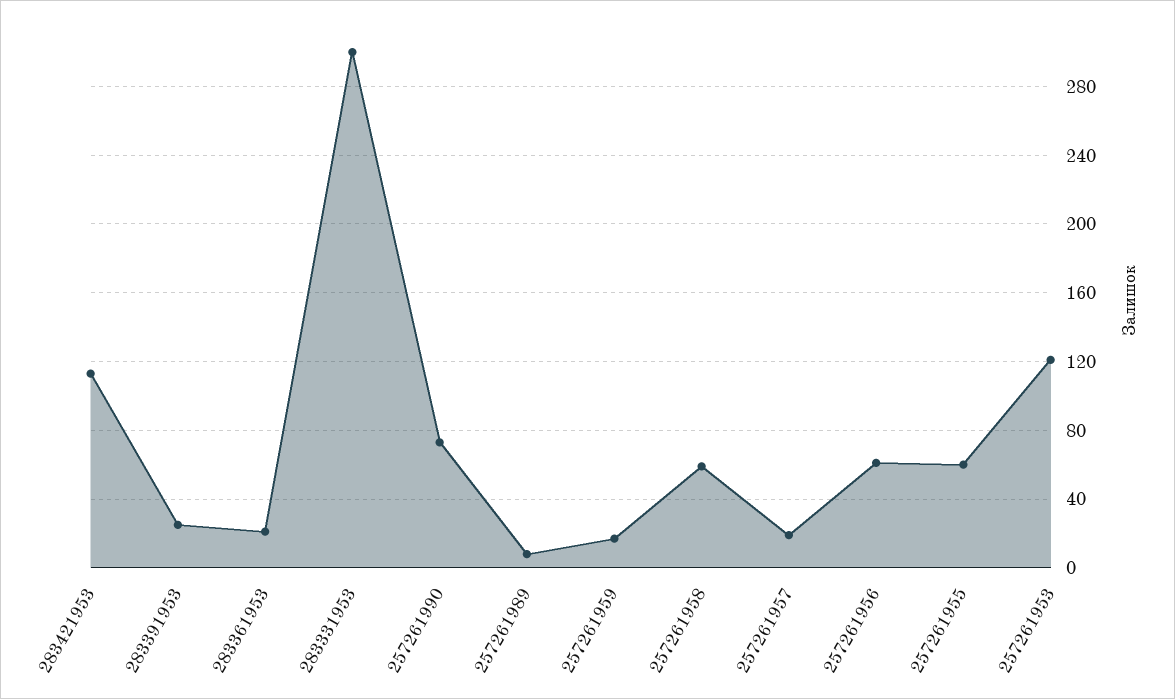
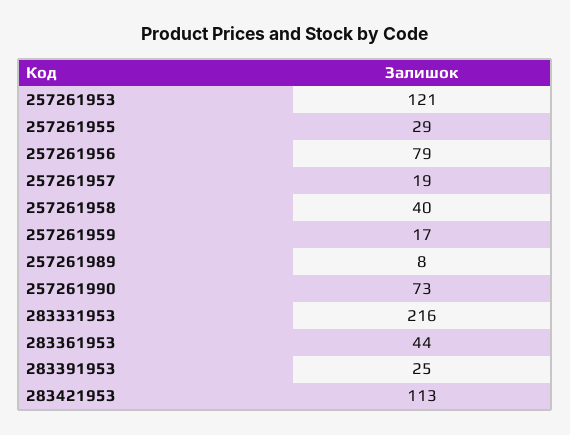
  {
    "283421953": 113,
    "283391953": 25,
-   "283361953": 20,
+   "283361953": 44,
-   "283331953": 300,
+   "283331953": 216,
    "257261990": 73,
    "257261989": 8,
    "257261959": 17,
-   "257261958": 60,
+   "257261958": 40,
    "257261957": 19,
-   "257261956": 60,
+   "257261956": 79,
-   "257261955": 60,
+   "257261955": 29,
    "257261953": 121
  }

